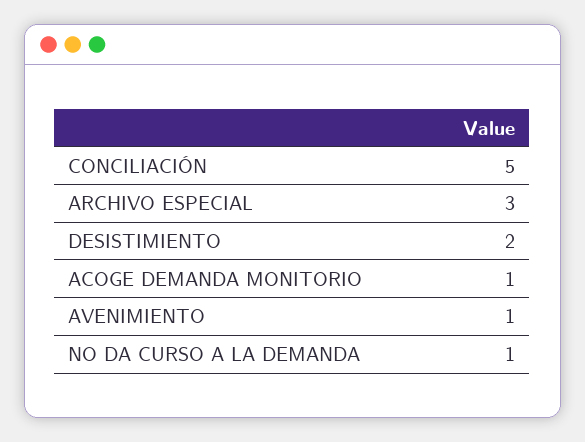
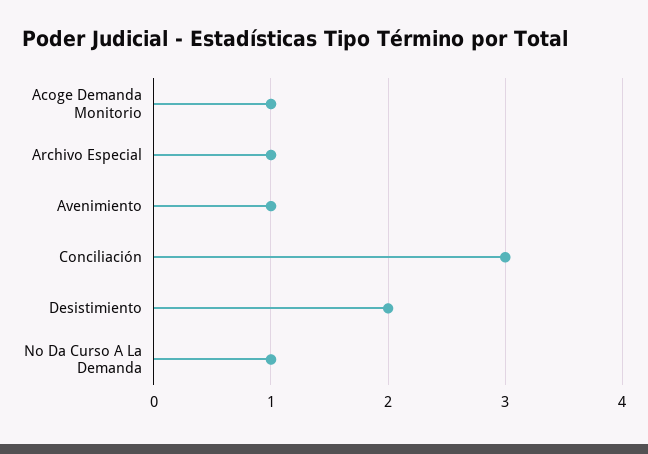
  {
-   "CONCILIACIÓN": 5,
+   "CONCILIACIÓN": 3,
-   "ARCHIVO ESPECIAL": 3,
+   "ARCHIVO ESPECIAL": 1,
    "DESISTIMIENTO": 2,
    "ACOGE DEMANDA MONITORIO": 1,
    "AVENIMIENTO": 1,
    "NO DA CURSO A LA DEMANDA": 1
  }

